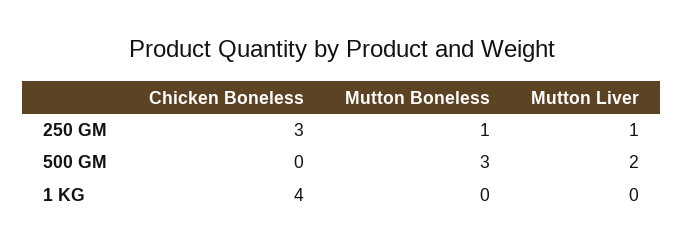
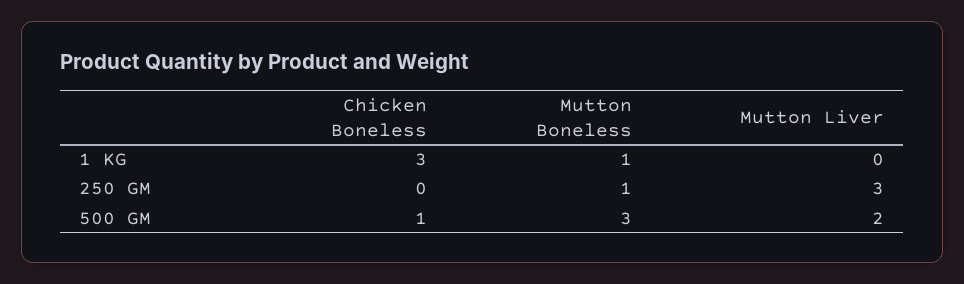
  {
    "Chicken Boneless": {
-     "250 GM": 3,
+     "250 GM": 0,
-     "500 GM": 0,
+     "500 GM": 1,
-     "1 KG": 4
+     "1 KG": 3
    },
    "Mutton Boneless": {
      "250 GM": 1,
      "500 GM": 3,
-     "1 KG": 0
+     "1 KG": 1
    },
    "Mutton Liver": {
-     "250 GM": 1,
+     "250 GM": 3,
      "500 GM": 2,
      "1 KG": 0
    }
  }

